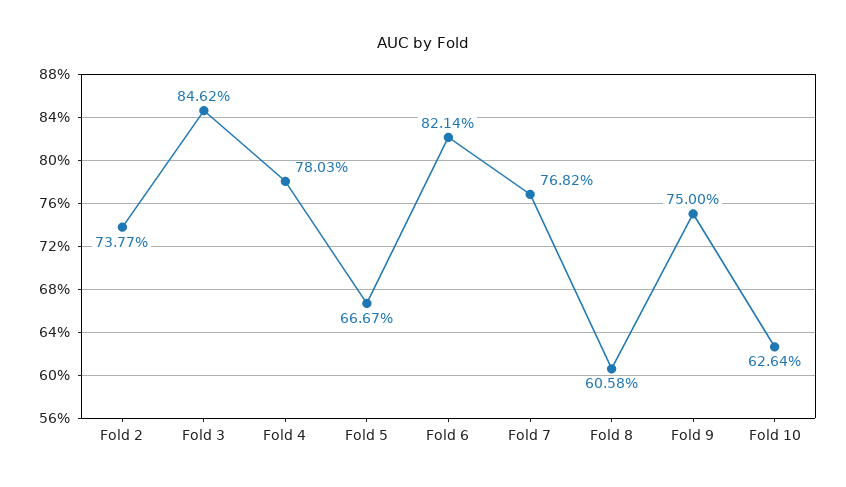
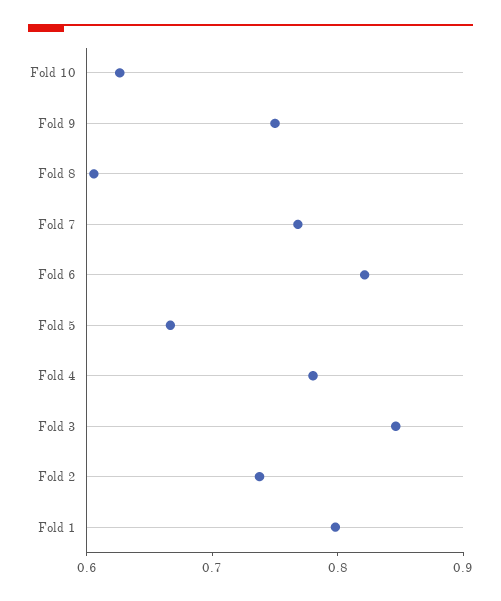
  {
    "Fold 2": 0.7377,
    "Fold 3": 0.8462,
    "Fold 4": 0.7803,
    "Fold 5": 0.6667,
    "Fold 6": 0.8214,
    "Fold 7": 0.7682,
    "Fold 8": 0.6058,
    "Fold 9": 0.75,
-   "Fold 10": 0.6264
+   "Fold 10": 0.6264,
+   "Fold 1": 0.8
  }

